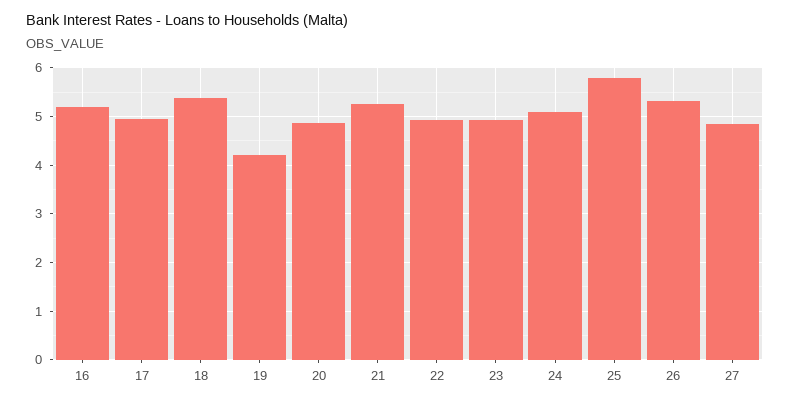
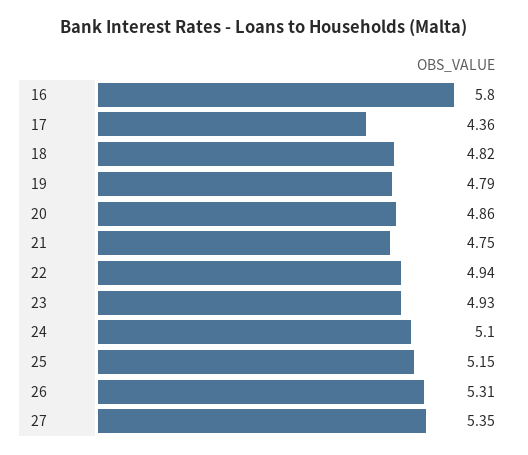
  {
-   "16": 5.2,
+   "16": 5.8,
-   "17": 5,
+   "17": 4.36,
-   "18": 5.4,
+   "18": 4.82,
-   "19": 4.2,
+   "19": 4.79,
    "20": 4.86,
-   "21": 5.2,
+   "21": 4.75,
    "22": 4.94,
    "23": 4.93,
    "24": 5.1,
-   "25": 5.8,
+   "25": 5.15,
    "26": 5.31,
-   "27": 4.8
+   "27": 5.35
  }

